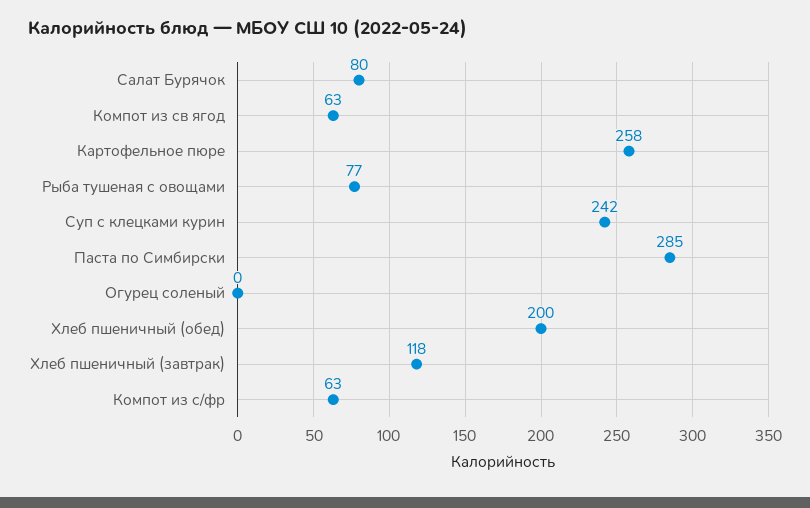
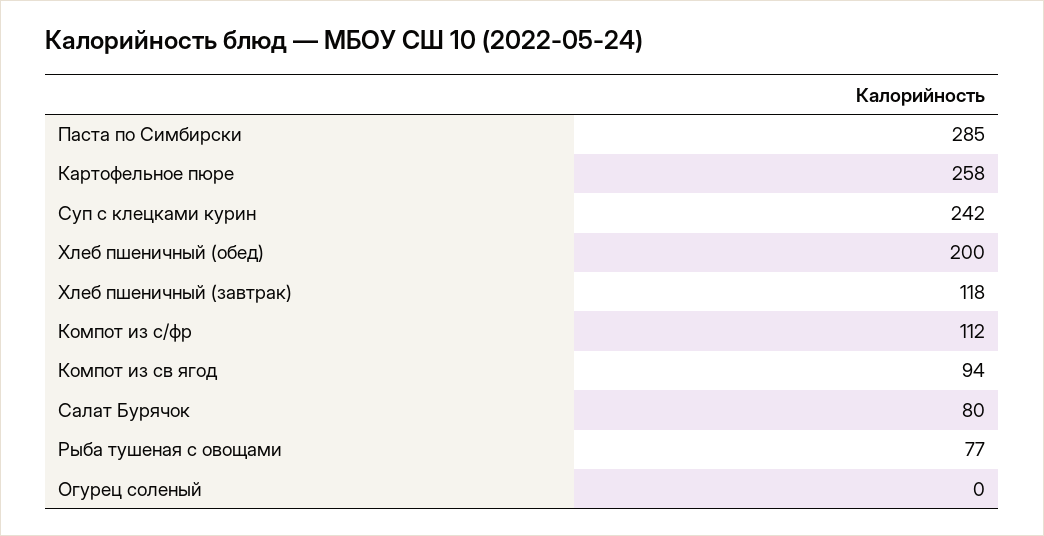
  {
    "Салат Бурячок": 80,
-   "Компот из св ягод": 63,
+   "Компот из св ягод": 94,
    "Картофельное пюре": 258,
    "Рыба тушеная с овощами": 77,
    "Суп с клецками курин": 242,
    "Паста по Симбирски": 285,
    "Огурец соленый": 0,
    "Хлеб пшеничный (обед)": 200,
    "Хлеб пшеничный (завтрак)": 118,
-   "Компот из с/фр": 63
+   "Компот из с/фр": 112
  }

